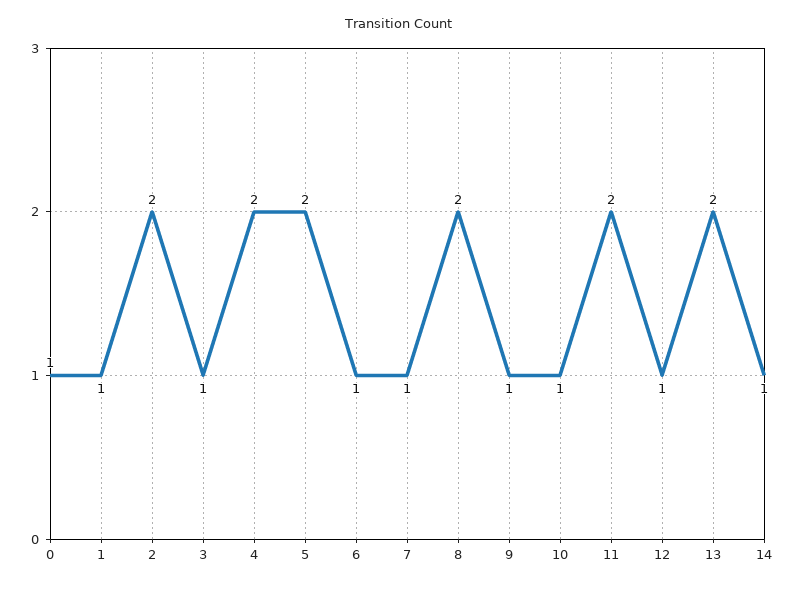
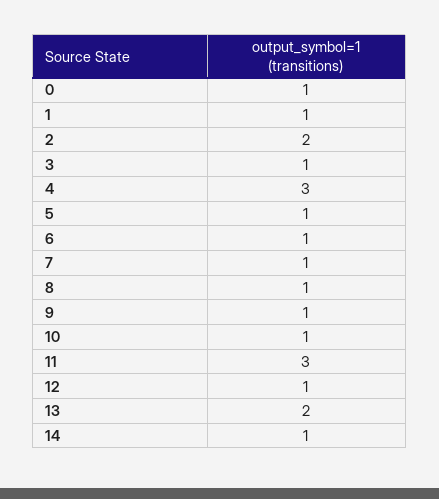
  {
    "0": 1,
    "1": 1,
    "2": 2,
    "3": 1,
-   "4": 2,
+   "4": 3,
-   "5": 2,
+   "5": 1,
    "6": 1,
    "7": 1,
-   "8": 2,
+   "8": 1,
    "9": 1,
    "10": 1,
-   "11": 2,
+   "11": 3,
    "12": 1,
    "13": 2,
    "14": 1
  }

